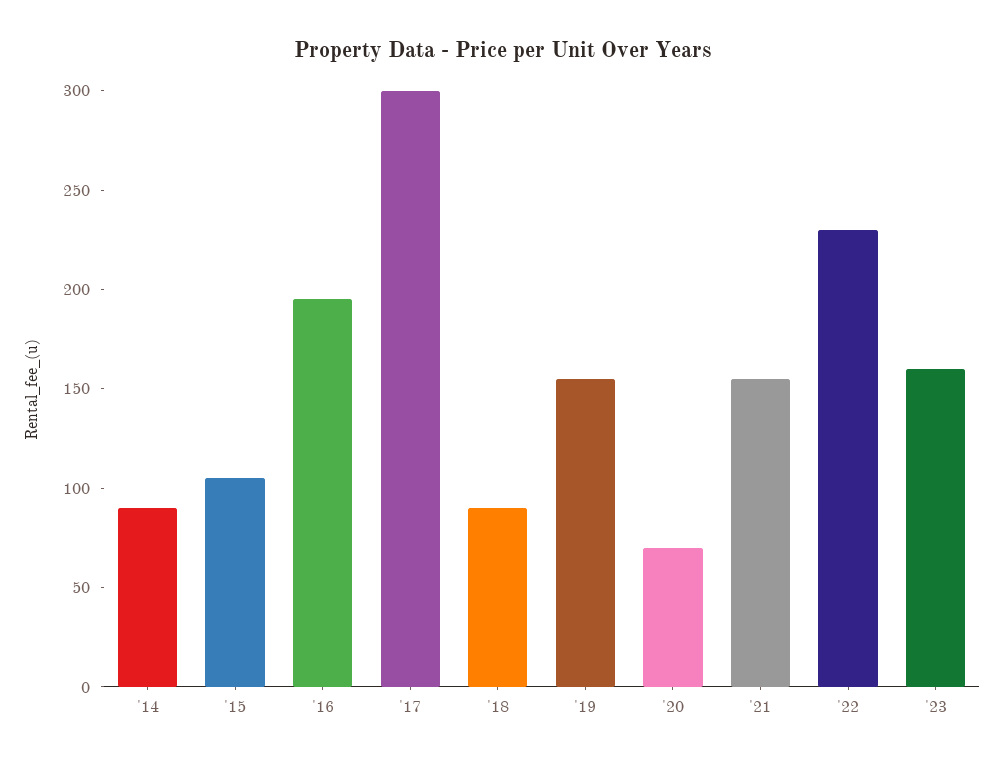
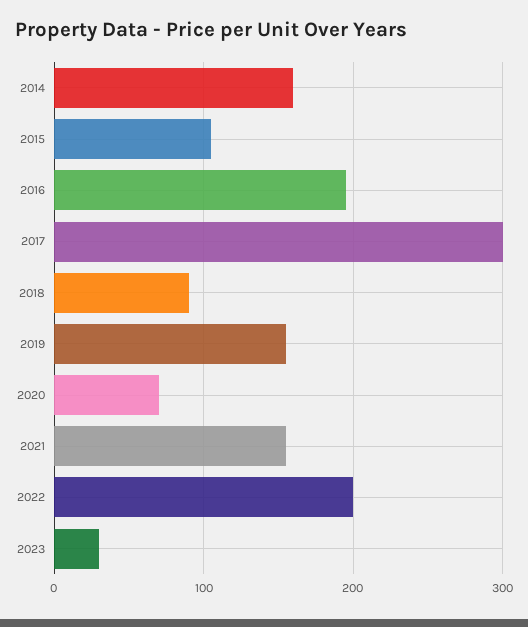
  {
-   "'14": 90,
+   "'14": 160,
    "'15": 110,
    "'16": 200,
    "'17": 300,
    "'18": 90,
    "'19": 160,
    "'20": 70,
    "'21": 160,
-   "'22": 230,
+   "'22": 200,
-   "'23": 160
+   "'23": 30
  }

